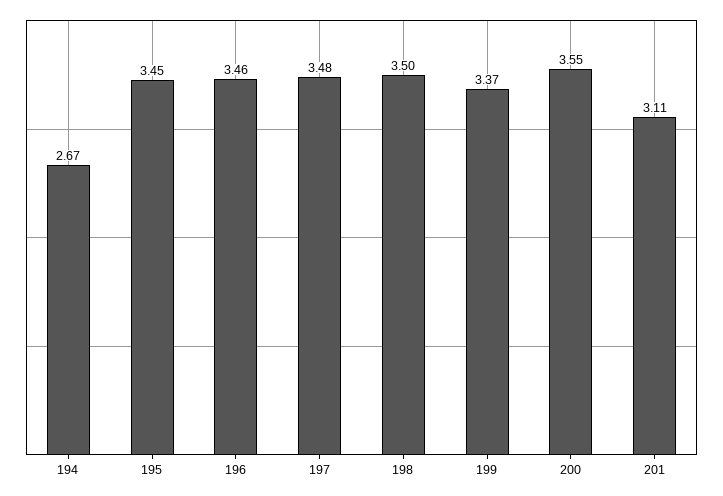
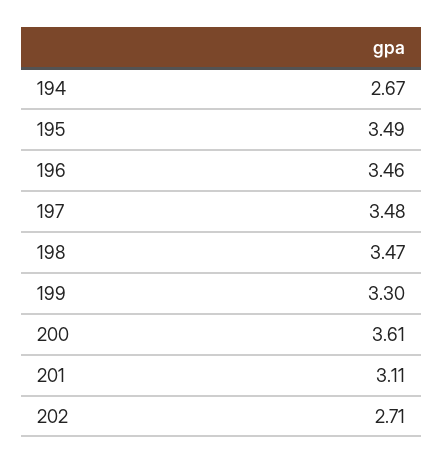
  {
    "194": 2.67,
-   "195": 3.45,
+   "195": 3.49,
    "196": 3.46,
    "197": 3.48,
-   "198": 3.5,
+   "198": 3.47,
-   "199": 3.37,
+   "199": 3.3,
-   "200": 3.55,
+   "200": 3.61,
-   "201": 3.11
+   "201": 3.11,
+   "202": 2.71
  }

